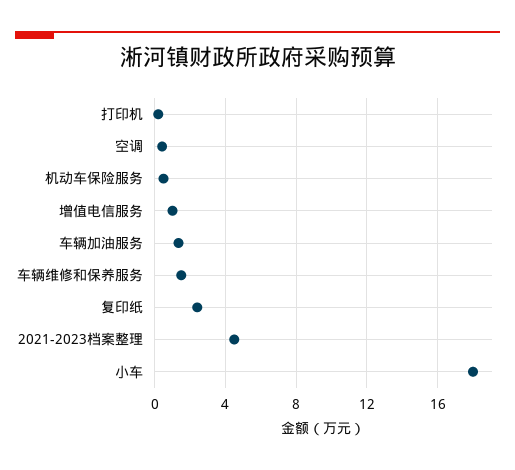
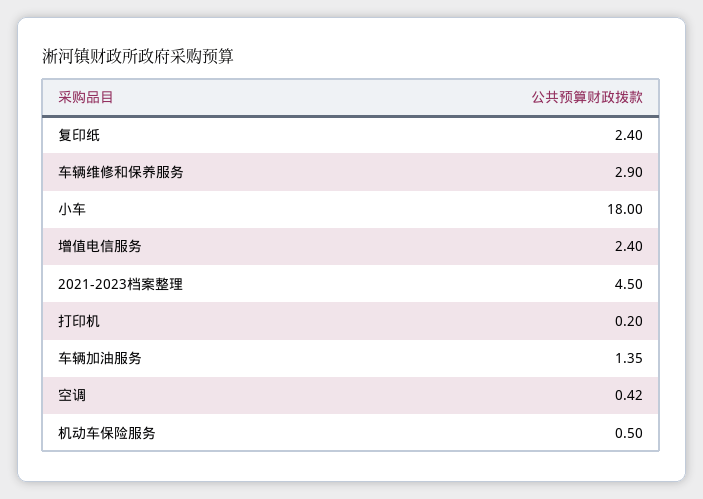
  {
    "打印机": 0.2,
    "空调": 0.42,
    "机动车保险服务": 0.5,
-   "增值电信服务": 1,
+   "增值电信服务": 2.4,
    "车辆加油服务": 1.35,
-   "车辆维修和保养服务": 1.5,
+   "车辆维修和保养服务": 2.9,
    "复印纸": 2.4,
    "2021-2023档案整理": 4.5,
    "小车": 18
  }

